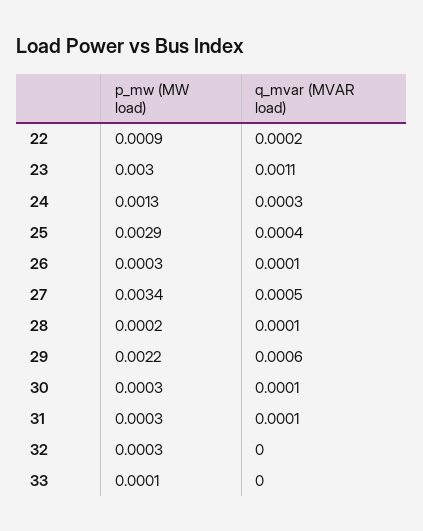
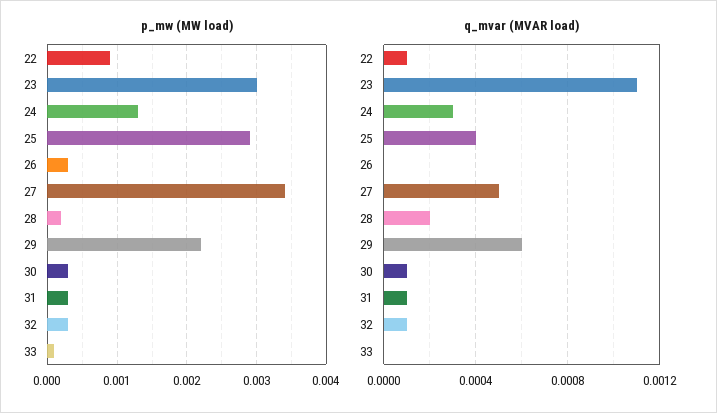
  {
    "p_mw (MW load)": {
      "22": 0.0009,
      "23": 0.003,
      "24": 0.0013,
      "25": 0.0029,
      "26": 0.0003,
      "27": 0.0034,
      "28": 0.0002,
      "29": 0.0022,
      "30": 0.0003,
      "31": 0.0003,
      "32": 0.0003,
      "33": 0.0001
    },
    "q_mvar (MVAR load)": {
-     "22": 0.0002,
+     "22": 0.0001,
      "23": 0.0011,
      "24": 0.0003,
      "25": 0.0004,
-     "26": 0.0001,
+     "26": 0,
      "27": 0.0005,
-     "28": 0.0001,
+     "28": 0.0002,
      "29": 0.0006,
      "30": 0.0001,
      "31": 0.0001,
-     "32": 0,
+     "32": 0.0001,
      "33": 0
    }
  }

